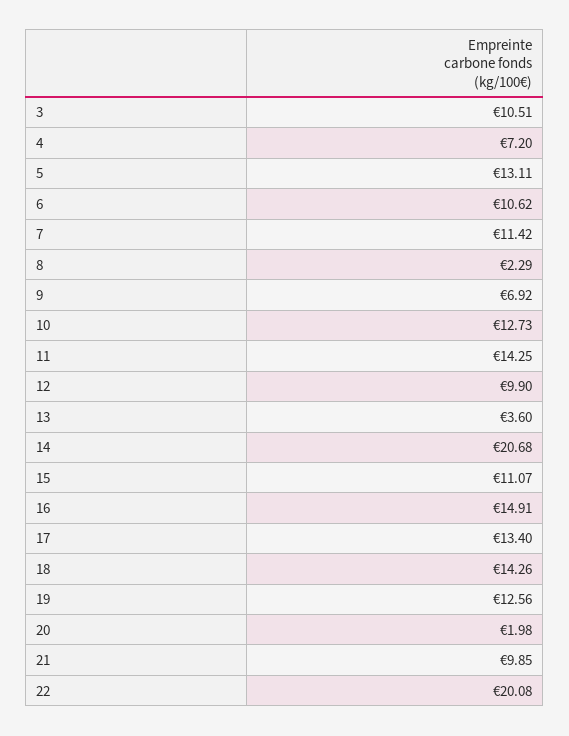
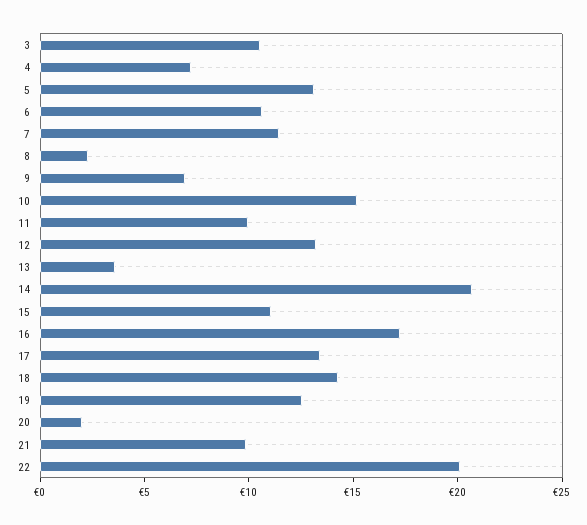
  {
    "3": 10.51,
    "4": 7.2,
    "5": 13.11,
    "6": 10.62,
    "7": 11.42,
    "8": 2.29,
    "9": 6.92,
-   "10": 12.73,
+   "10": 15,
-   "11": 14.25,
+   "11": 10,
-   "12": 9.9,
+   "12": 13,
    "13": 3.6,
    "14": 20.68,
    "15": 11.07,
-   "16": 14.91,
+   "16": 17,
    "17": 13.4,
    "18": 14.26,
    "19": 12.56,
    "20": 1.98,
    "21": 9.85,
    "22": 20.08
  }

